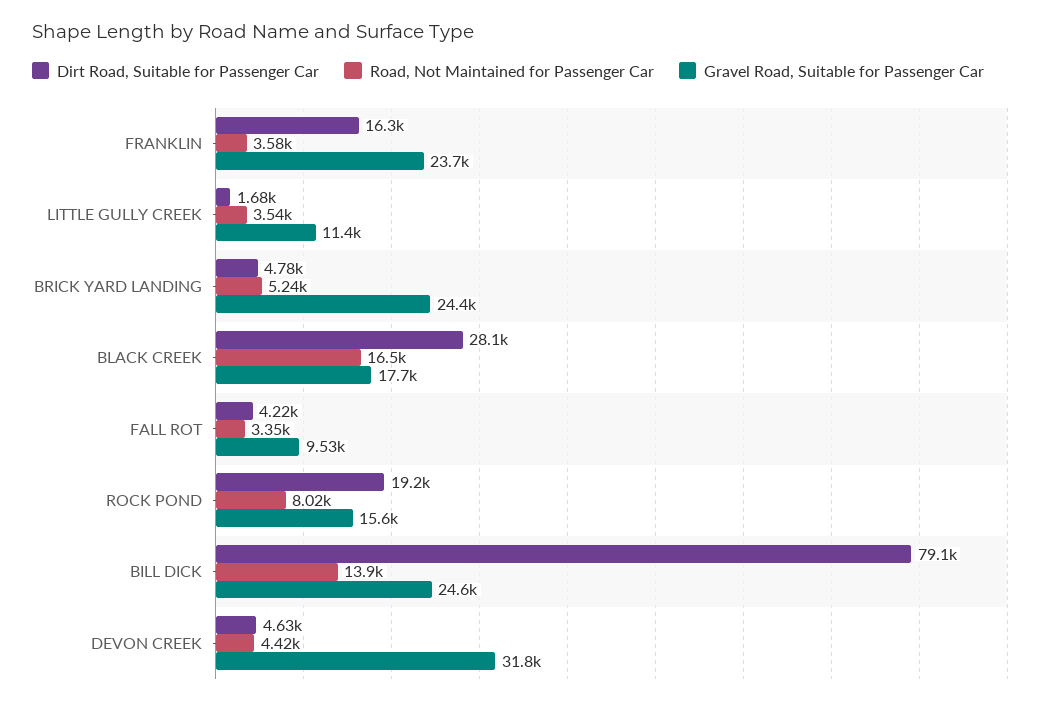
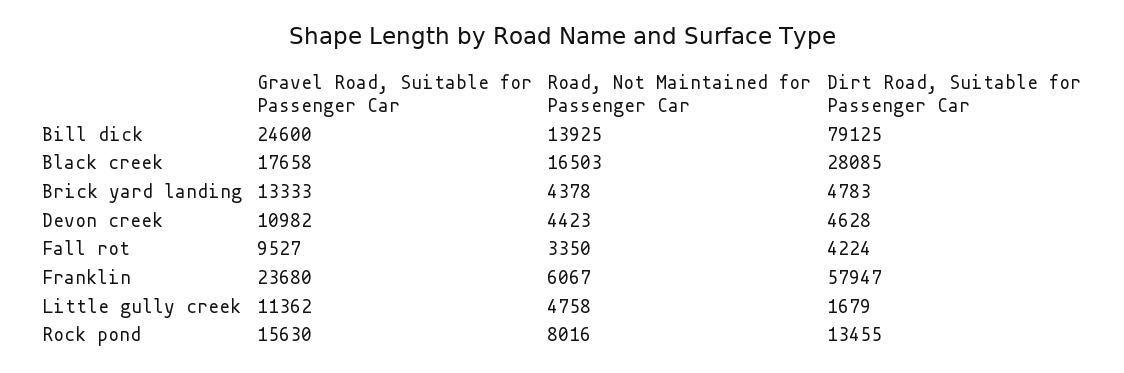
  {
    "Dirt Road, Suitable for Passenger Car": {
-     "FRANKLIN": 16300,
+     "FRANKLIN": 57947,
      "LITTLE GULLY CREEK": 1679,
      "BRICK YARD LANDING": 4783,
      "BLACK CREEK": 28085,
      "FALL ROT": 4224,
-     "ROCK POND": 19200,
+     "ROCK POND": 13455,
      "BILL DICK": 79125,
      "DEVON CREEK": 4628
    },
    "Road, Not Maintained for Passenger Car": {
-     "FRANKLIN": 3580,
+     "FRANKLIN": 6067,
-     "LITTLE GULLY CREEK": 3540,
+     "LITTLE GULLY CREEK": 4758,
-     "BRICK YARD LANDING": 5240,
+     "BRICK YARD LANDING": 4378,
      "BLACK CREEK": 16503,
      "FALL ROT": 3350,
      "ROCK POND": 8016,
      "BILL DICK": 13925,
      "DEVON CREEK": 4423
    },
    "Gravel Road, Suitable for Passenger Car": {
      "FRANKLIN": 23680,
      "LITTLE GULLY CREEK": 11362,
-     "BRICK YARD LANDING": 24400,
+     "BRICK YARD LANDING": 13333,
      "BLACK CREEK": 17658,
      "FALL ROT": 9527,
      "ROCK POND": 15630,
      "BILL DICK": 24600,
-     "DEVON CREEK": 31800
+     "DEVON CREEK": 10982
    }
  }

